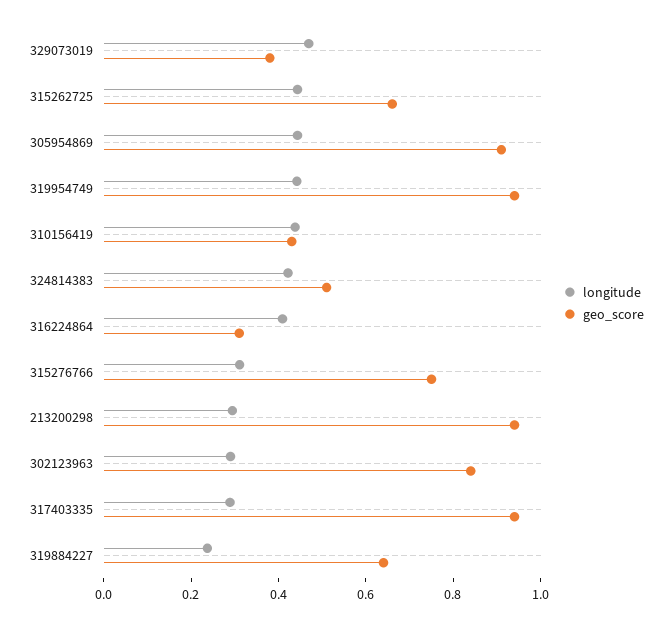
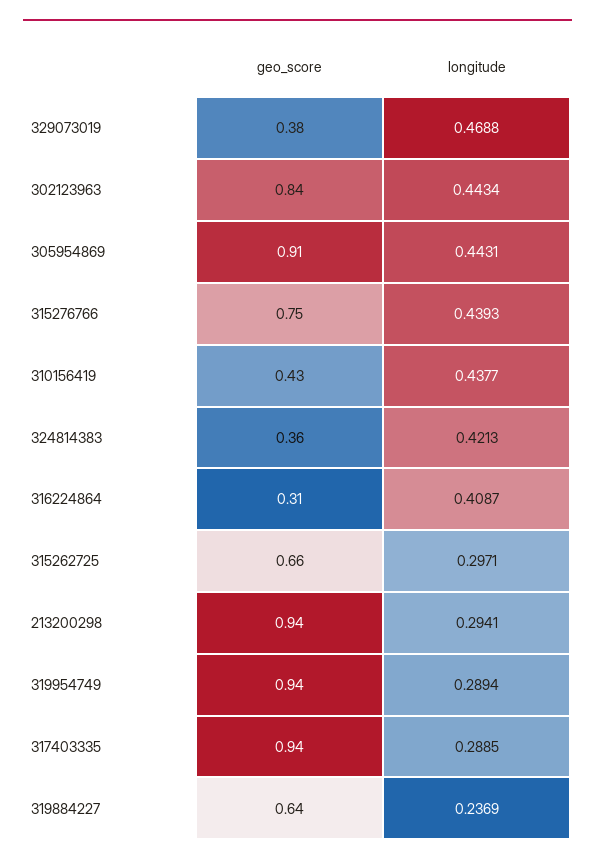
  {
    "longitude": {
      "329073019": 0.4688,
-     "315262725": 0.45,
+     "315262725": 0.2971,
      "305954869": 0.4431,
-     "319954749": 0.45,
+     "319954749": 0.2894,
      "310156419": 0.4377,
      "324814383": 0.4213,
      "316224864": 0.4087,
-     "315276766": 0.3,
+     "315276766": 0.4393,
      "213200298": 0.2941,
-     "302123963": 0.3,
+     "302123963": 0.4434,
      "317403335": 0.2885,
      "319884227": 0.2369
    },
    "geo_score": {
      "329073019": 0.38,
      "315262725": 0.66,
      "305954869": 0.91,
      "319954749": 0.94,
      "310156419": 0.43,
-     "324814383": 0.5,
+     "324814383": 0.36,
      "316224864": 0.31,
      "315276766": 0.75,
      "213200298": 0.94,
      "302123963": 0.84,
      "317403335": 0.94,
      "319884227": 0.64
    }
  }

